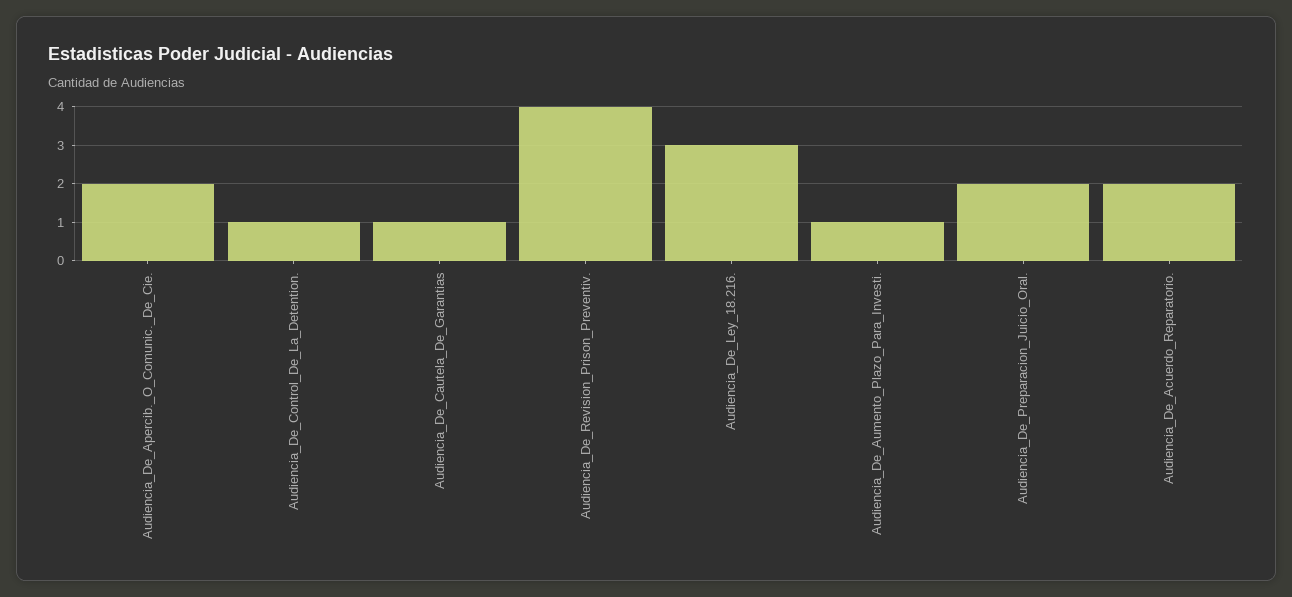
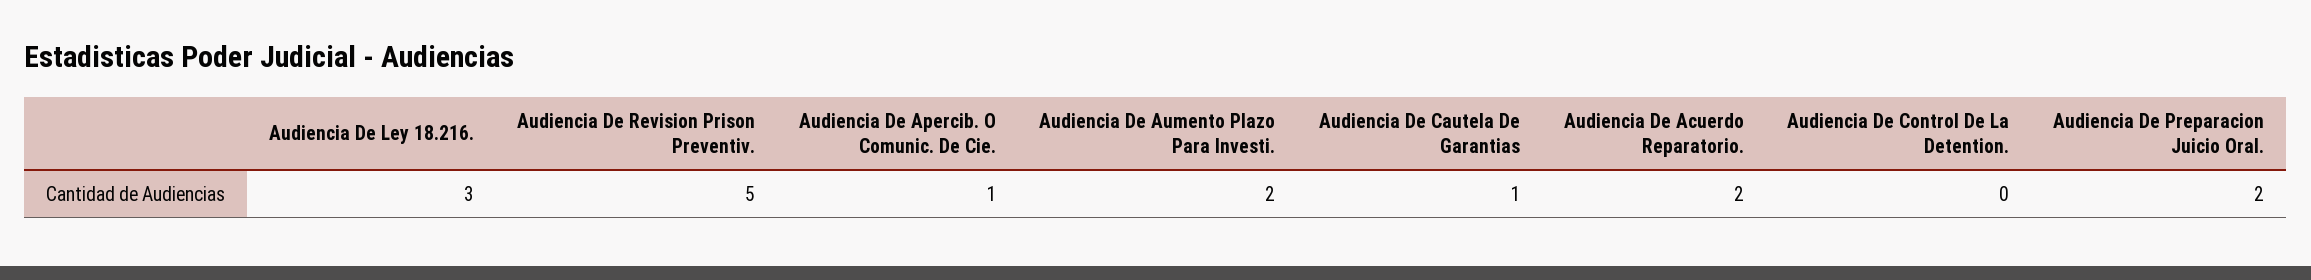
  {
-   "Audiencia_De_Apercib._O_Comunic._De_Cie.": 2,
+   "Audiencia_De_Apercib._O_Comunic._De_Cie.": 1,
-   "Audiencia_De_Control_De_La_Detention.": 1,
+   "Audiencia_De_Control_De_La_Detention.": 0,
    "Audiencia_De_Cautela_De_Garantias": 1,
-   "Audiencia_De_Revision_Prison_Preventiv.": 4,
+   "Audiencia_De_Revision_Prison_Preventiv.": 5,
    "Audiencia_De_Ley_18.216.": 3,
-   "Audiencia_De_Aumento_Plazo_Para_Investi.": 1,
+   "Audiencia_De_Aumento_Plazo_Para_Investi.": 2,
    "Audiencia_De_Preparacion_Juicio_Oral.": 2,
    "Audiencia_De_Acuerdo_Reparatorio.": 2
  }

